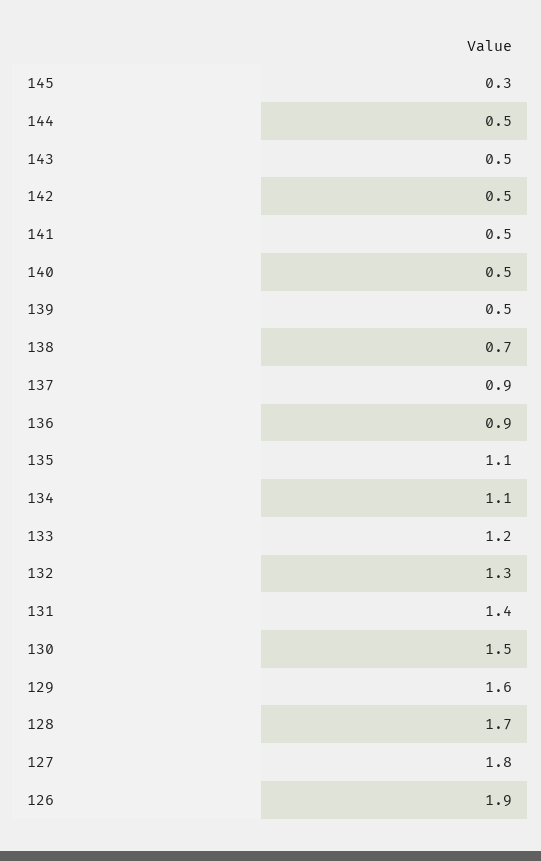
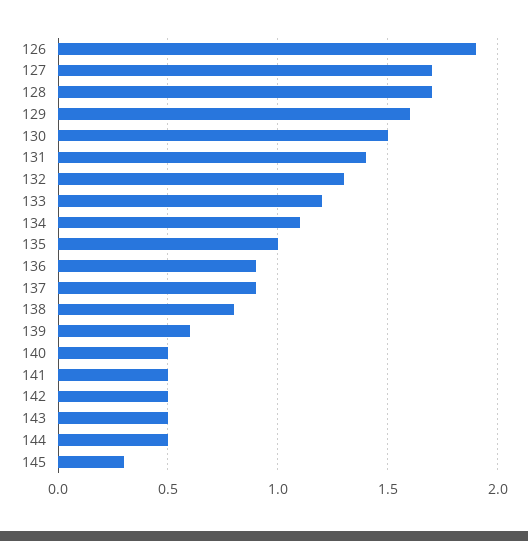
  {
    "145": 0.3,
    "144": 0.5,
    "143": 0.5,
    "142": 0.5,
    "141": 0.5,
    "140": 0.5,
-   "139": 0.5,
+   "139": 0.6,
-   "138": 0.7,
+   "138": 0.8,
    "137": 0.9,
    "136": 0.9,
-   "135": 1.1,
+   "135": 1,
    "134": 1.1,
    "133": 1.2,
    "132": 1.3,
    "131": 1.4,
    "130": 1.5,
    "129": 1.6,
    "128": 1.7,
-   "127": 1.8,
+   "127": 1.7,
    "126": 1.9
  }

